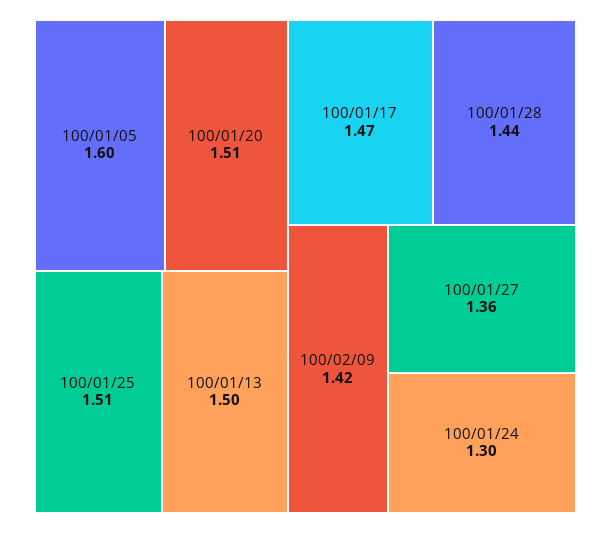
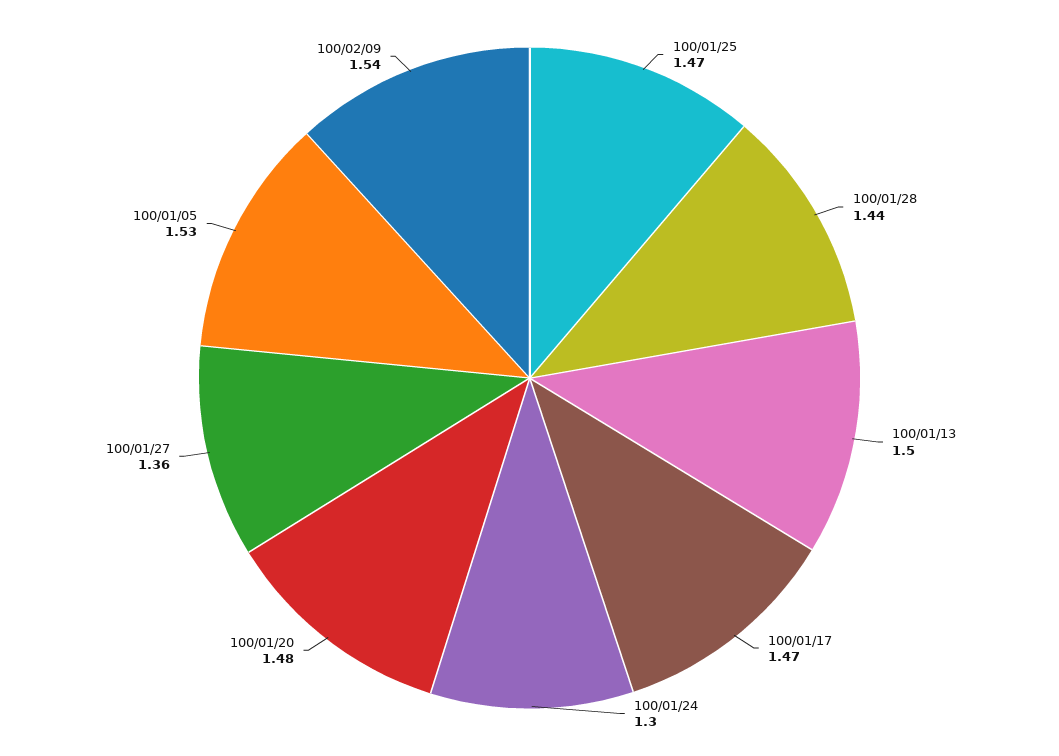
  {
-   "100/01/05": 1.6,
+   "100/01/05": 1.53,
-   "100/01/20": 1.51,
+   "100/01/20": 1.48,
-   "100/01/25": 1.51,
+   "100/01/25": 1.47,
    "100/01/13": 1.5,
    "100/01/17": 1.47,
    "100/01/28": 1.44,
-   "100/02/09": 1.42,
+   "100/02/09": 1.54,
    "100/01/27": 1.36,
    "100/01/24": 1.3
  }

